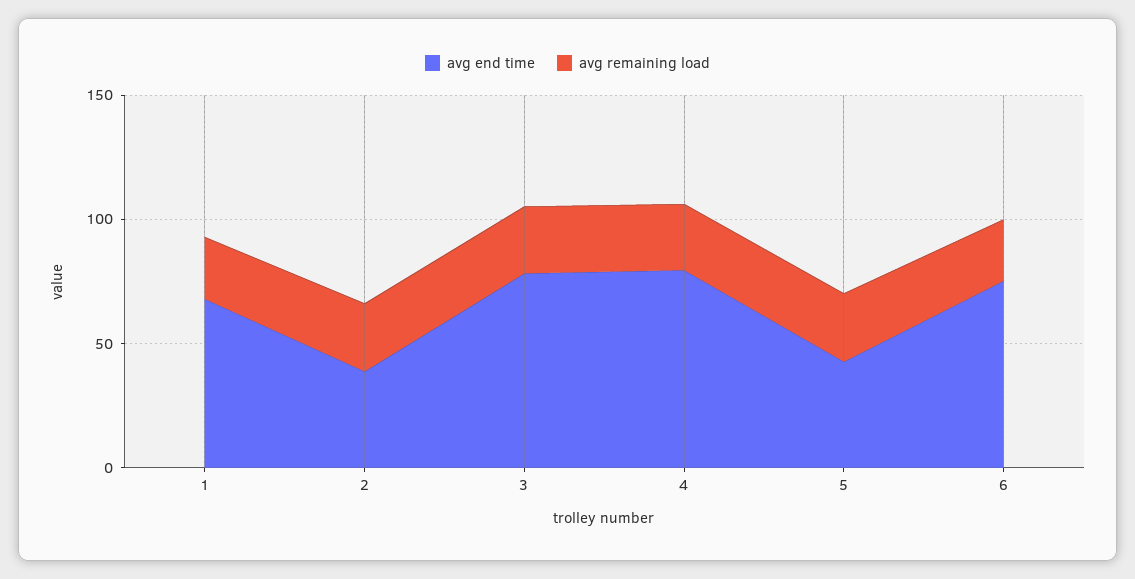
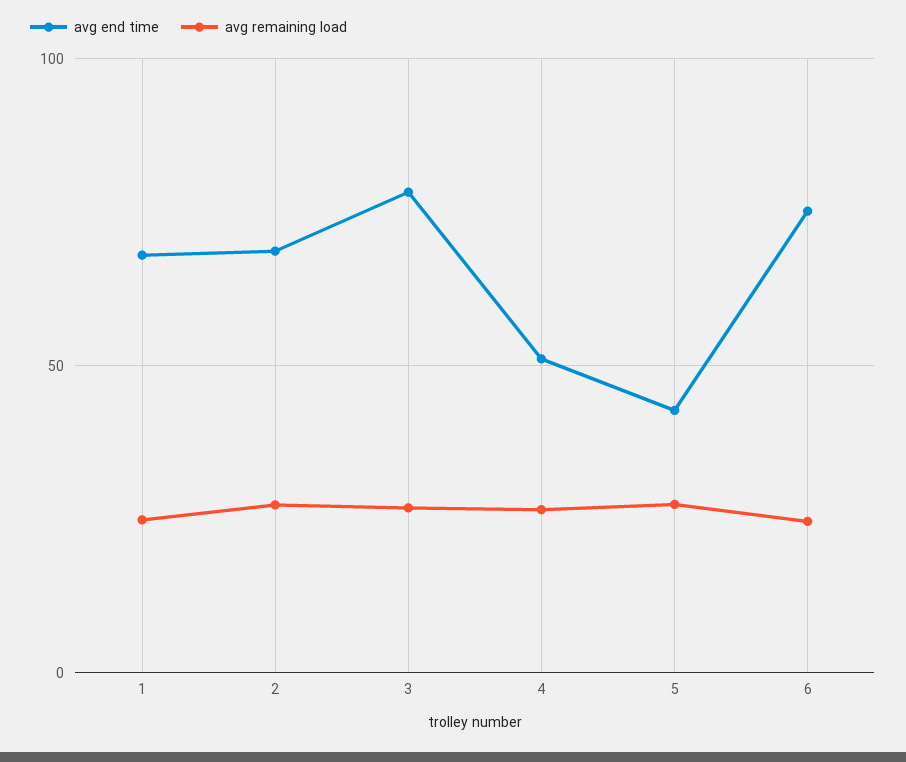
  {
    "avg end time": {
      "1": 70,
-     "2": 40,
+     "2": 70,
      "3": 80,
-     "4": 80,
+     "4": 50,
      "5": 45,
      "6": 75
    },
    "avg remaining load": {
      "1": 25,
      "2": 25,
      "3": 25,
      "4": 25,
      "5": 25,
      "6": 25
    }
  }

